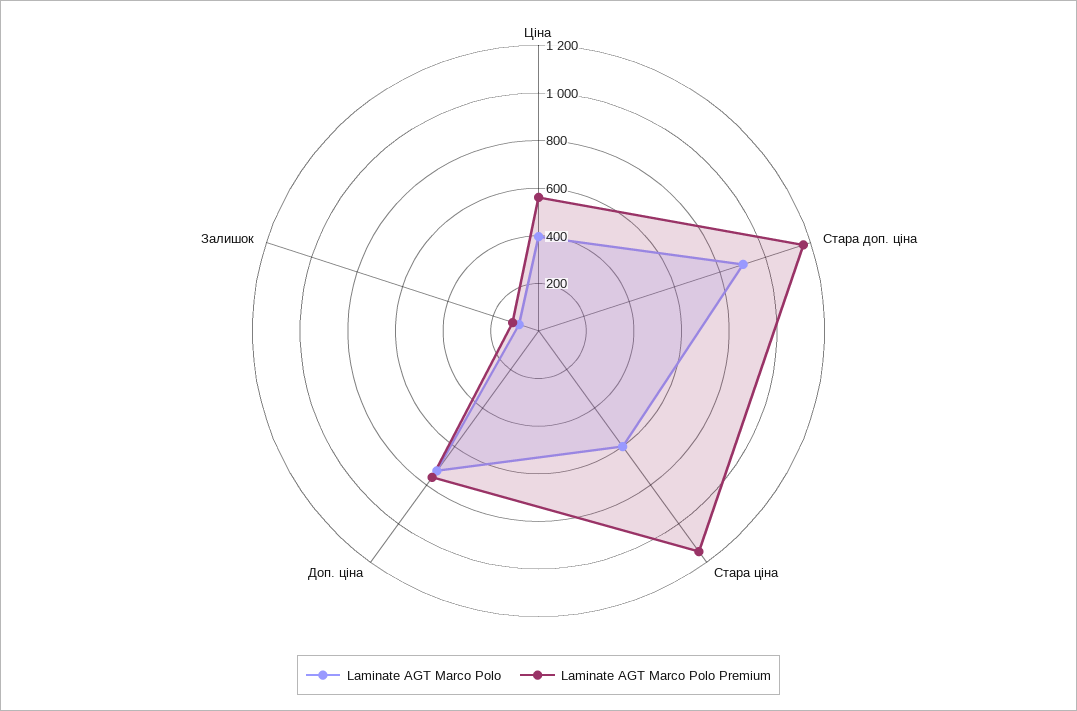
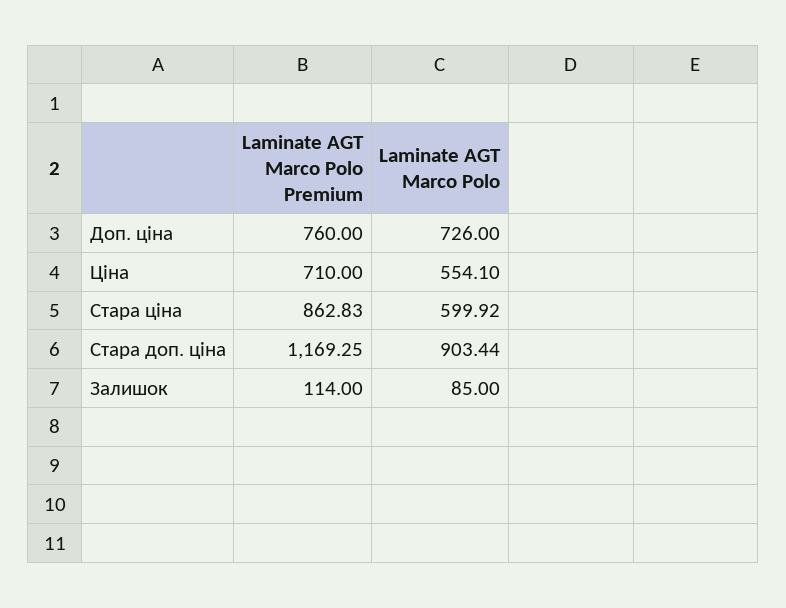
  {
    "Laminate AGT Marco Polo": {
-     "Ціна": 400,
+     "Ціна": 554.1,
      "Стара доп. ціна": 903.44,
      "Стара ціна": 599.92,
      "Доп. ціна": 726,
      "Залишок": 85
    },
    "Laminate AGT Marco Polo Premium": {
-     "Ціна": 550,
+     "Ціна": 710,
      "Стара доп. ціна": 1169.25,
-     "Стара ціна": 1150,
+     "Стара ціна": 862.83,
      "Доп. ціна": 760,
      "Залишок": 114
    }
  }

